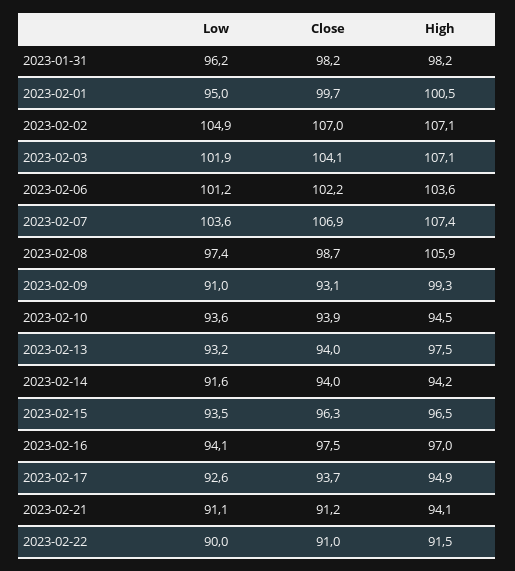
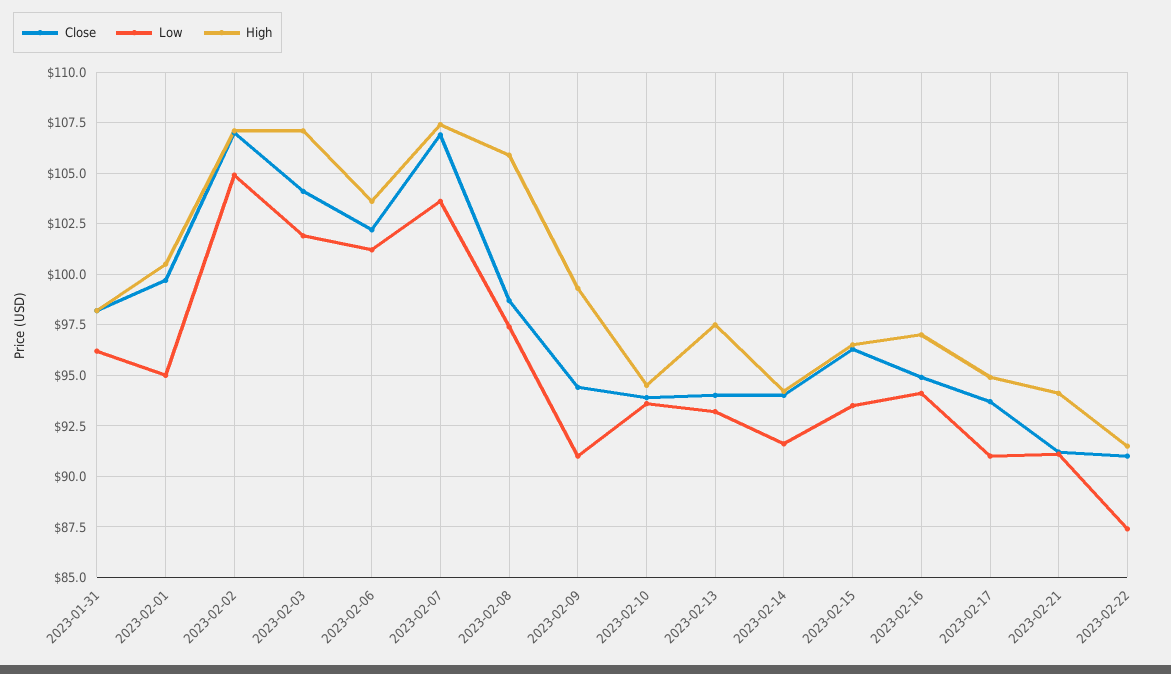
  {
    "Low": {
      "2023-01-31": 96.2,
      "2023-02-01": 95,
      "2023-02-02": 104.9,
      "2023-02-03": 101.9,
      "2023-02-06": 101.2,
      "2023-02-07": 103.6,
      "2023-02-08": 97.4,
      "2023-02-09": 91,
      "2023-02-10": 93.6,
      "2023-02-13": 93.2,
      "2023-02-14": 91.6,
      "2023-02-15": 93.5,
      "2023-02-16": 94.1,
-     "2023-02-17": 92.6,
+     "2023-02-17": 91,
      "2023-02-21": 91.1,
-     "2023-02-22": 90
+     "2023-02-22": 87.5
    },
    "Close": {
      "2023-01-31": 98.2,
      "2023-02-01": 99.7,
      "2023-02-02": 107,
      "2023-02-03": 104.1,
      "2023-02-06": 102.2,
      "2023-02-07": 106.9,
      "2023-02-08": 98.7,
-     "2023-02-09": 93.1,
+     "2023-02-09": 94.5,
      "2023-02-10": 93.9,
      "2023-02-13": 94,
      "2023-02-14": 94,
      "2023-02-15": 96.3,
-     "2023-02-16": 97.5,
+     "2023-02-16": 95,
      "2023-02-17": 93.7,
      "2023-02-21": 91.2,
      "2023-02-22": 91
    },
    "High": {
      "2023-01-31": 98.2,
      "2023-02-01": 100.5,
      "2023-02-02": 107.1,
      "2023-02-03": 107.1,
      "2023-02-06": 103.6,
      "2023-02-07": 107.4,
      "2023-02-08": 105.9,
      "2023-02-09": 99.3,
      "2023-02-10": 94.5,
      "2023-02-13": 97.5,
      "2023-02-14": 94.2,
      "2023-02-15": 96.5,
      "2023-02-16": 97,
      "2023-02-17": 94.9,
      "2023-02-21": 94.1,
      "2023-02-22": 91.5
    }
  }

